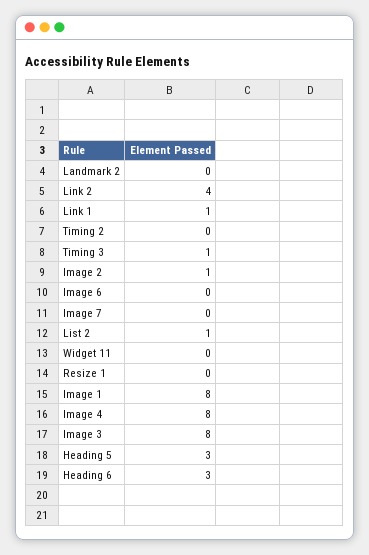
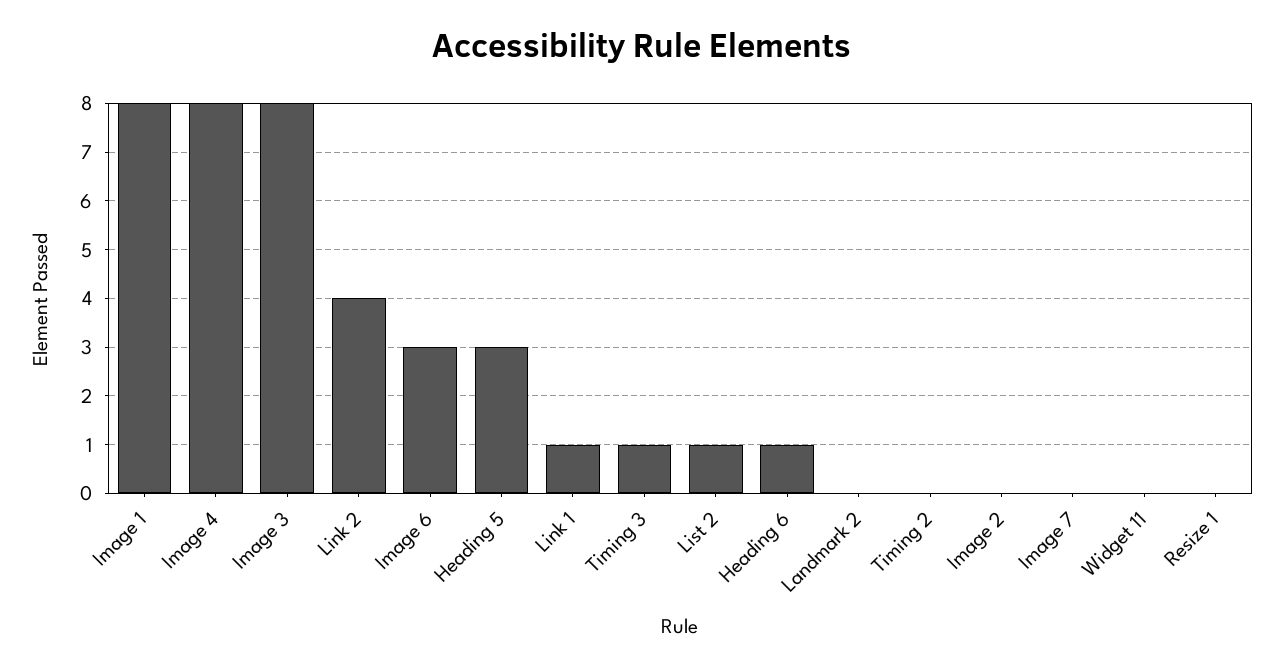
  {
    "Landmark 2": 0,
    "Link 2": 4,
    "Link 1": 1,
    "Timing 2": 0,
    "Timing 3": 1,
-   "Image 2": 1,
+   "Image 2": 0,
-   "Image 6": 0,
+   "Image 6": 3,
    "Image 7": 0,
    "List 2": 1,
    "Widget 11": 0,
    "Resize 1": 0,
    "Image 1": 8,
    "Image 4": 8,
    "Image 3": 8,
    "Heading 5": 3,
-   "Heading 6": 3
+   "Heading 6": 1
  }

